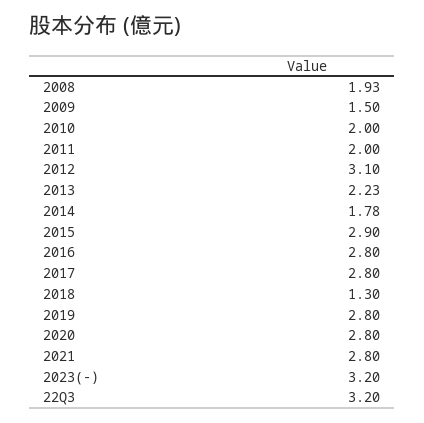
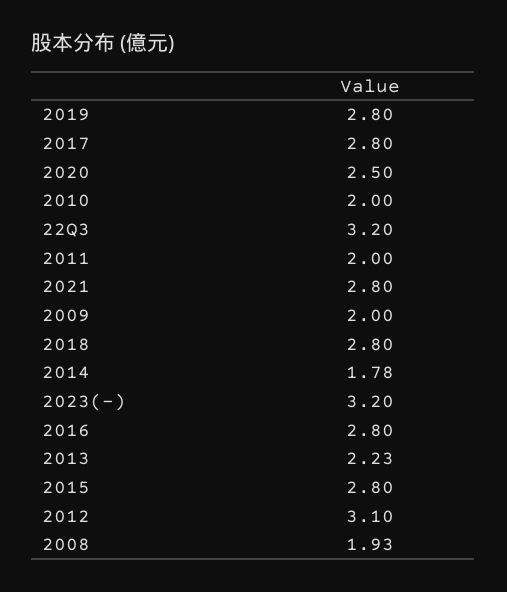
  {
    "2008": 1.93,
-   "2009": 1.5,
+   "2009": 2,
    "2010": 2,
    "2011": 2,
    "2012": 3.1,
    "2013": 2.23,
    "2014": 1.78,
-   "2015": 2.9,
+   "2015": 2.8,
    "2016": 2.8,
    "2017": 2.8,
-   "2018": 1.3,
+   "2018": 2.8,
    "2019": 2.8,
-   "2020": 2.8,
+   "2020": 2.5,
    "2021": 2.8,
    "2023(-)": 3.2,
    "22Q3": 3.2
  }

